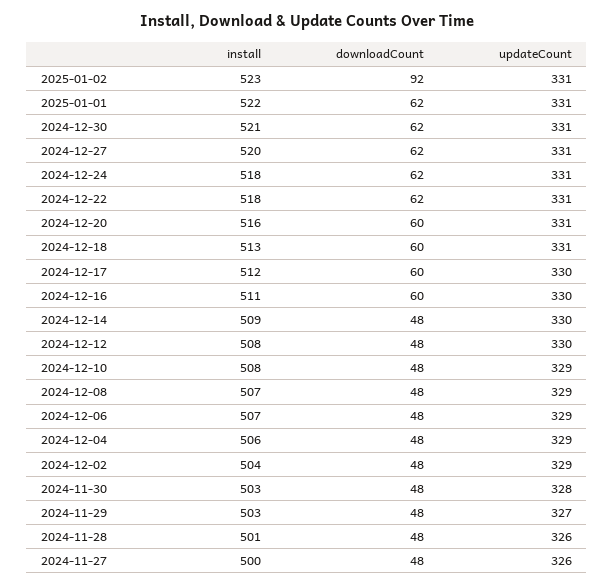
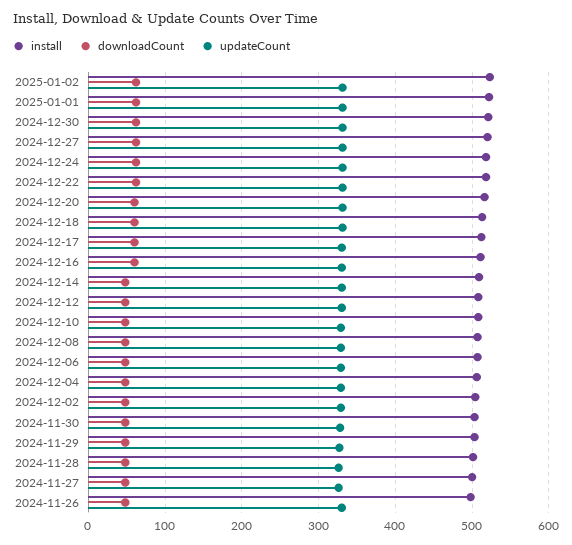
  {
    "install": {
      "2025-01-02": 523,
      "2025-01-01": 522,
      "2024-12-30": 521,
      "2024-12-27": 520,
      "2024-12-24": 518,
      "2024-12-22": 518,
      "2024-12-20": 516,
      "2024-12-18": 513,
      "2024-12-17": 512,
      "2024-12-16": 511,
      "2024-12-14": 509,
      "2024-12-12": 508,
      "2024-12-10": 508,
      "2024-12-08": 507,
      "2024-12-06": 507,
      "2024-12-04": 506,
      "2024-12-02": 504,
      "2024-11-30": 503,
      "2024-11-29": 503,
      "2024-11-28": 501,
-     "2024-11-27": 500
+     "2024-11-27": 500,
+     "2024-11-26": 500
    },
    "downloadCount": {
-     "2025-01-02": 92,
+     "2025-01-02": 60,
      "2025-01-01": 62,
      "2024-12-30": 62,
      "2024-12-27": 62,
      "2024-12-24": 62,
      "2024-12-22": 62,
      "2024-12-20": 60,
      "2024-12-18": 60,
      "2024-12-17": 60,
      "2024-12-16": 60,
      "2024-12-14": 48,
      "2024-12-12": 48,
      "2024-12-10": 48,
      "2024-12-08": 48,
      "2024-12-06": 48,
      "2024-12-04": 48,
      "2024-12-02": 48,
      "2024-11-30": 48,
      "2024-11-29": 48,
      "2024-11-28": 48,
-     "2024-11-27": 48
+     "2024-11-27": 48,
+     "2024-11-26": 50
    },
    "updateCount": {
      "2025-01-02": 331,
      "2025-01-01": 331,
      "2024-12-30": 331,
      "2024-12-27": 331,
      "2024-12-24": 331,
      "2024-12-22": 331,
      "2024-12-20": 331,
      "2024-12-18": 331,
      "2024-12-17": 330,
      "2024-12-16": 330,
      "2024-12-14": 330,
      "2024-12-12": 330,
      "2024-12-10": 329,
      "2024-12-08": 329,
      "2024-12-06": 329,
      "2024-12-04": 329,
      "2024-12-02": 329,
      "2024-11-30": 328,
      "2024-11-29": 327,
      "2024-11-28": 326,
-     "2024-11-27": 326
+     "2024-11-27": 326,
+     "2024-11-26": 330
    }
  }

